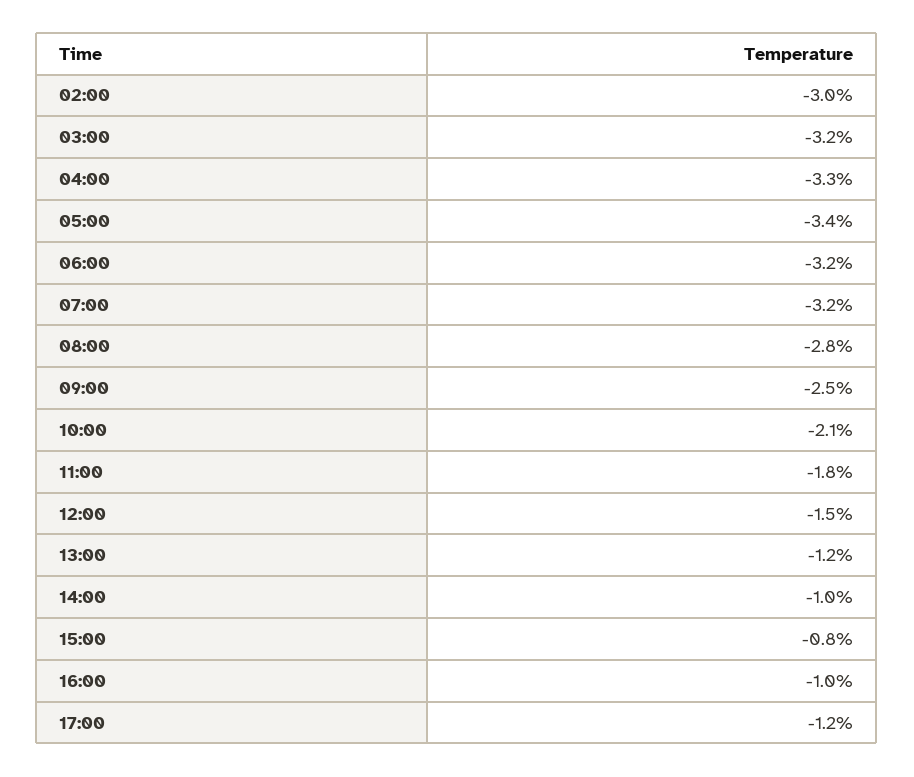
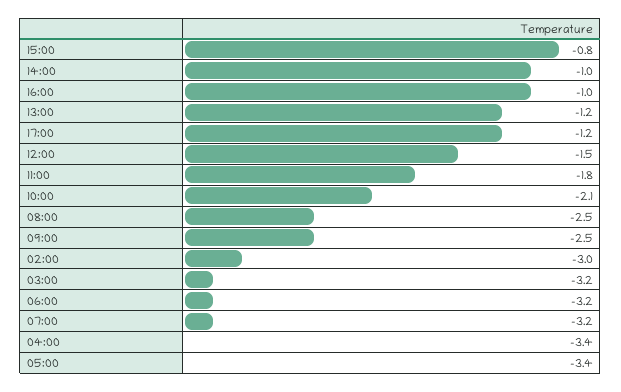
  {
    "02:00": -3,
    "03:00": -3.2,
-   "04:00": -3.3,
+   "04:00": -3.4,
    "05:00": -3.4,
    "06:00": -3.2,
    "07:00": -3.2,
-   "08:00": -2.8,
+   "08:00": -2.5,
    "09:00": -2.5,
    "10:00": -2.1,
    "11:00": -1.8,
    "12:00": -1.5,
    "13:00": -1.2,
    "14:00": -1,
    "15:00": -0.8,
    "16:00": -1,
    "17:00": -1.2
  }

